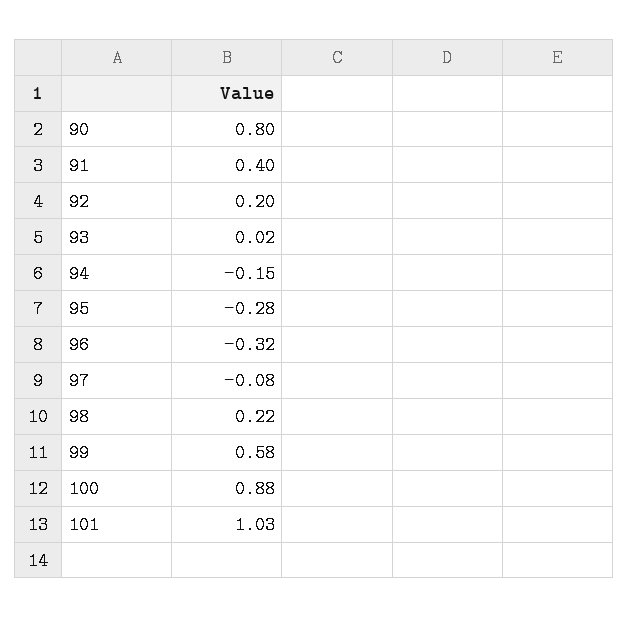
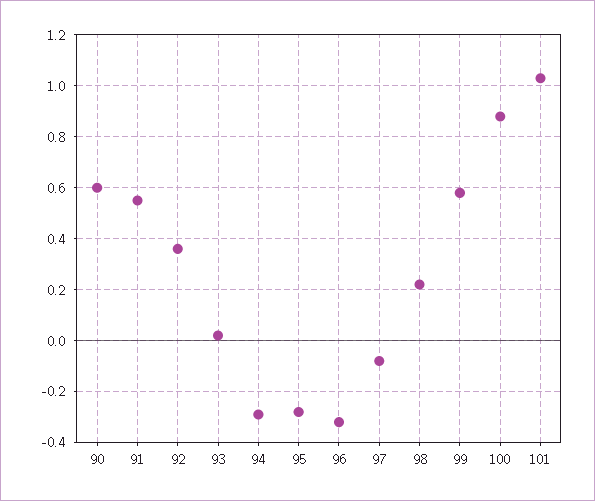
  {
-   "90": 0.8,
+   "90": 0.6,
-   "91": 0.4,
+   "91": 0.55,
-   "92": 0.2,
+   "92": 0.35,
    "93": 0.02,
-   "94": -0.15,
+   "94": -0.3,
    "95": -0.28,
    "96": -0.32,
    "97": -0.08,
    "98": 0.22,
    "99": 0.58,
    "100": 0.88,
    "101": 1.03
  }

